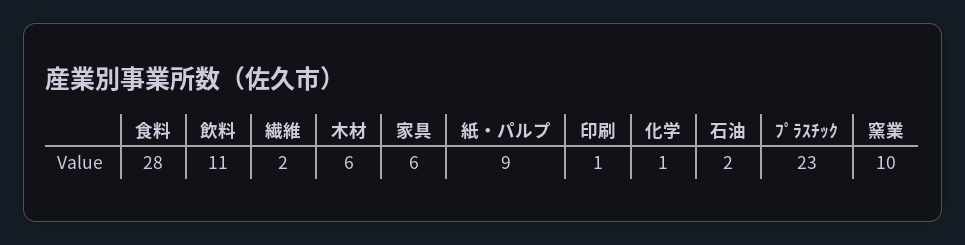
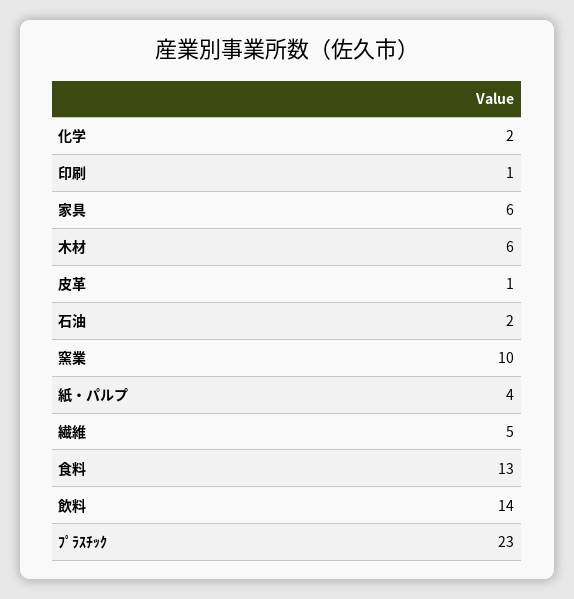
  {
-   "食料": 28,
+   "食料": 13,
-   "飲料": 11,
+   "飲料": 14,
-   "繊維": 2,
+   "繊維": 5,
    "木材": 6,
    "家具": 6,
-   "紙・パルプ": 9,
+   "紙・パルプ": 4,
    "印刷": 1,
-   "化学": 1,
+   "化学": 2,
    "石油": 2,
    "ﾌﾟﾗｽﾁｯｸ": 23,
-   "窯業": 10
+   "窯業": 10,
+   "皮革": 1
  }

